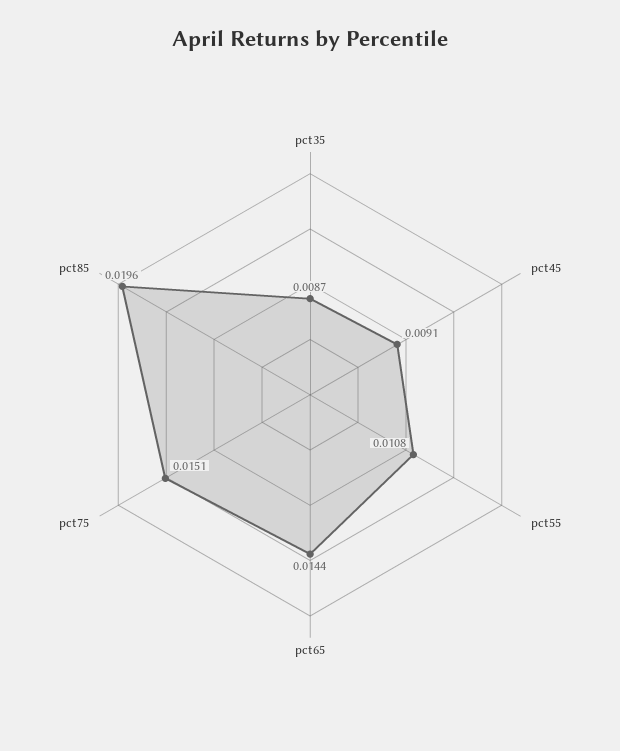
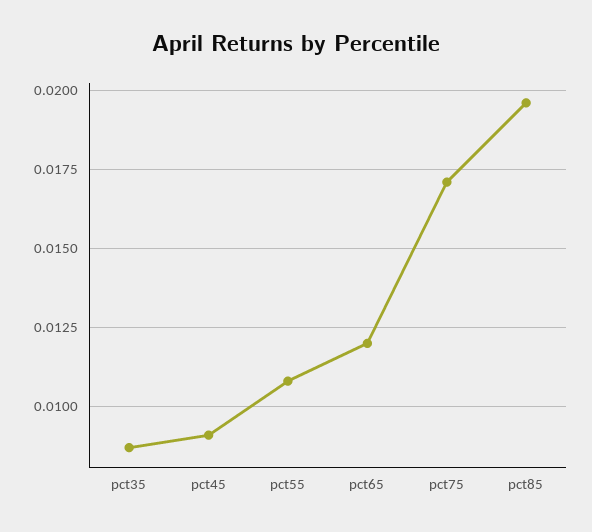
  {
    "pct35": 0.0087,
    "pct45": 0.0091,
    "pct55": 0.0108,
-   "pct65": 0.0144,
+   "pct65": 0.012,
-   "pct75": 0.0151,
+   "pct75": 0.017,
    "pct85": 0.0196
  }

